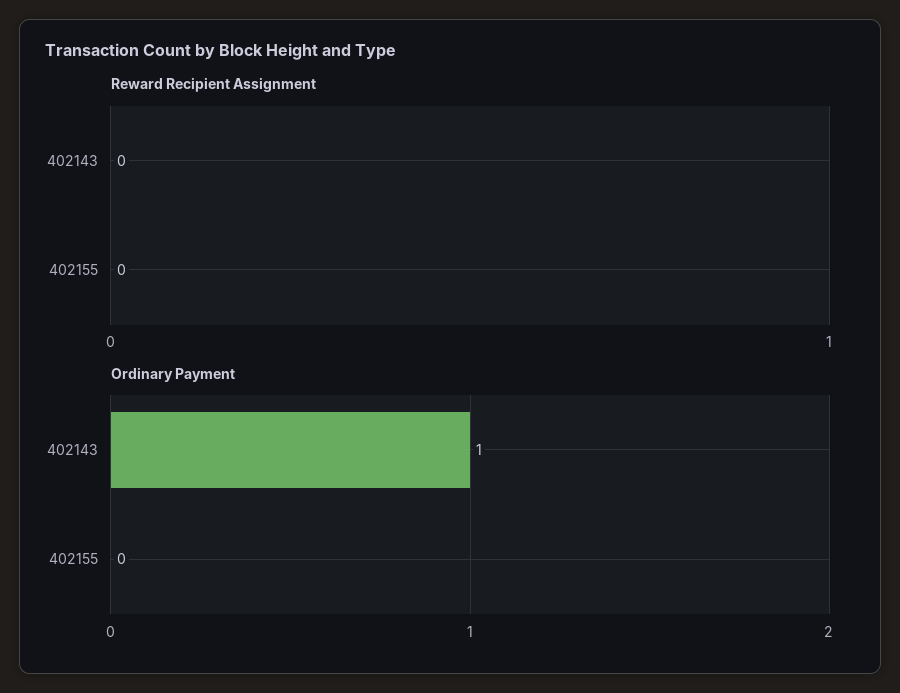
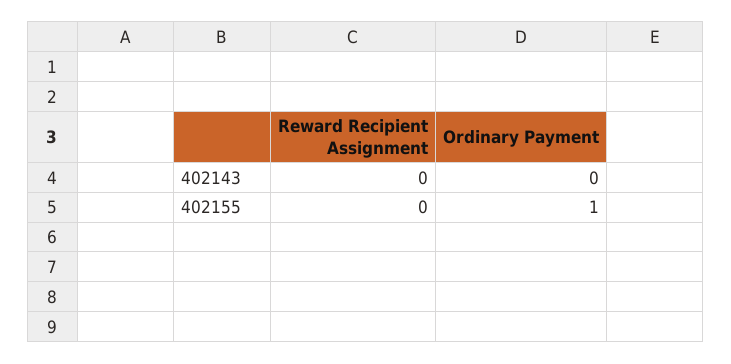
  {
    "Reward Recipient Assignment": {
      "402143": 0,
      "402155": 0
    },
    "Ordinary Payment": {
-     "402143": 1,
+     "402143": 0,
-     "402155": 0
+     "402155": 1
    }
  }

